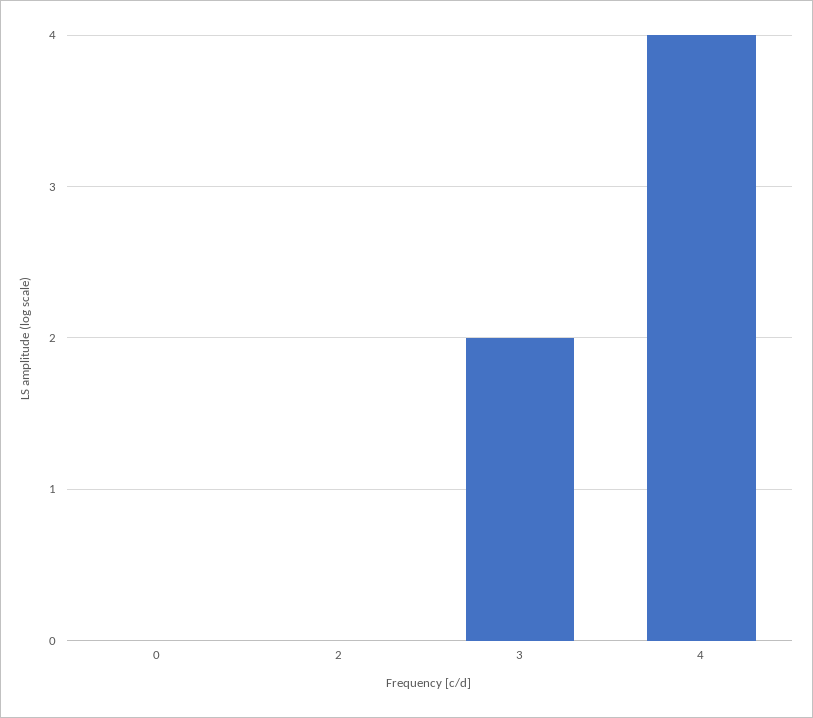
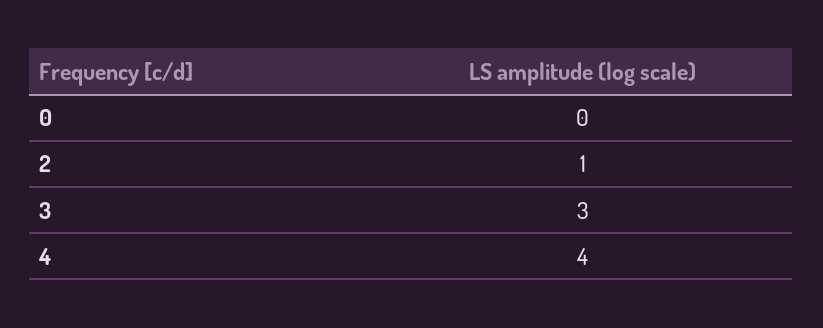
  {
    "0": 0,
-   "2": 0,
+   "2": 1,
-   "3": 2,
+   "3": 3,
    "4": 4
  }

